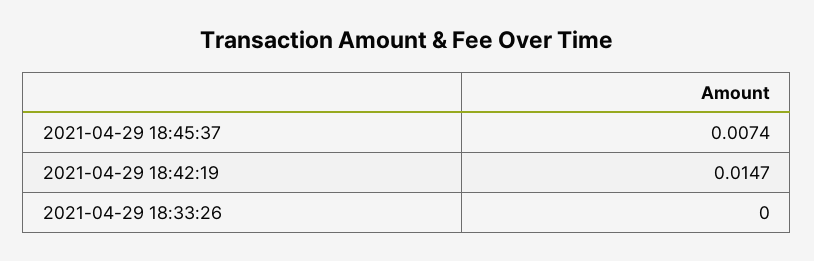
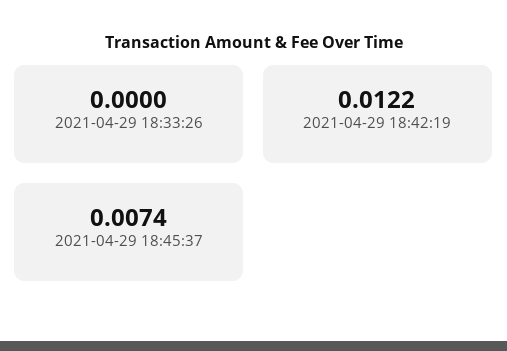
  {
    "2021-04-29 18:45:37": 0.0074,
-   "2021-04-29 18:42:19": 0.0147,
+   "2021-04-29 18:42:19": 0.0122,
    "2021-04-29 18:33:26": 0
  }

